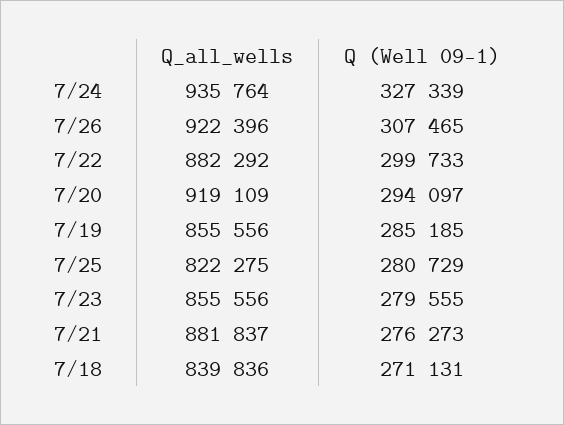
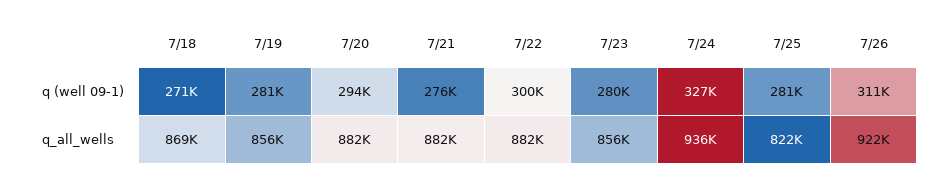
  {
    "Q_all_wells": {
      "7/24": 935764,
      "7/26": 922396,
      "7/22": 882292,
-     "7/20": 919109,
+     "7/20": 882000,
      "7/19": 855556,
      "7/25": 822275,
      "7/23": 855556,
      "7/21": 881837,
-     "7/18": 839836
+     "7/18": 869000
    },
    "Q (Well 09-1)": {
      "7/24": 327339,
-     "7/26": 307465,
+     "7/26": 311000,
      "7/22": 299733,
      "7/20": 294097,
-     "7/19": 285185,
+     "7/19": 281000,
      "7/25": 280729,
      "7/23": 279555,
      "7/21": 276273,
      "7/18": 271131
    }
  }

